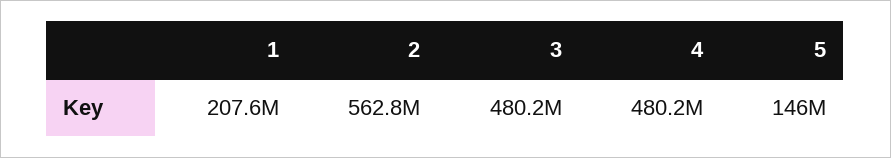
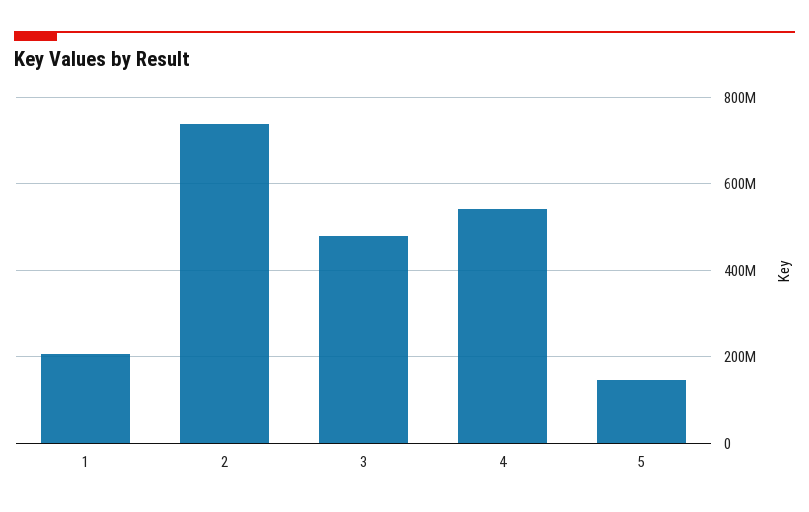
  {
    "1": 207600000,
-   "2": 562800000,
+   "2": 740000000,
    "3": 480200000,
-   "4": 480200000,
+   "4": 540000000,
    "5": 146000000
  }

